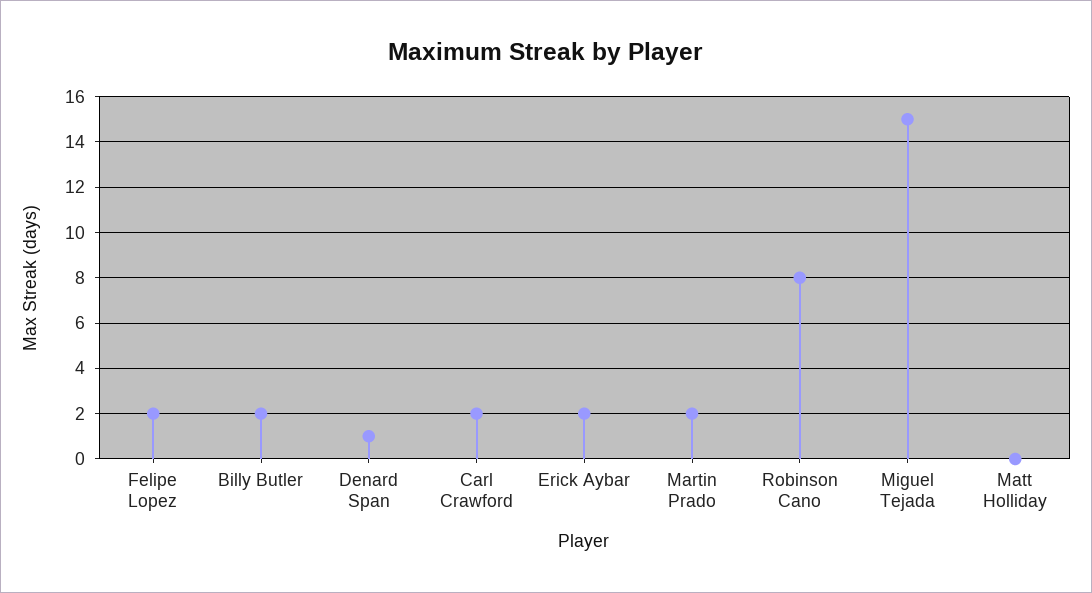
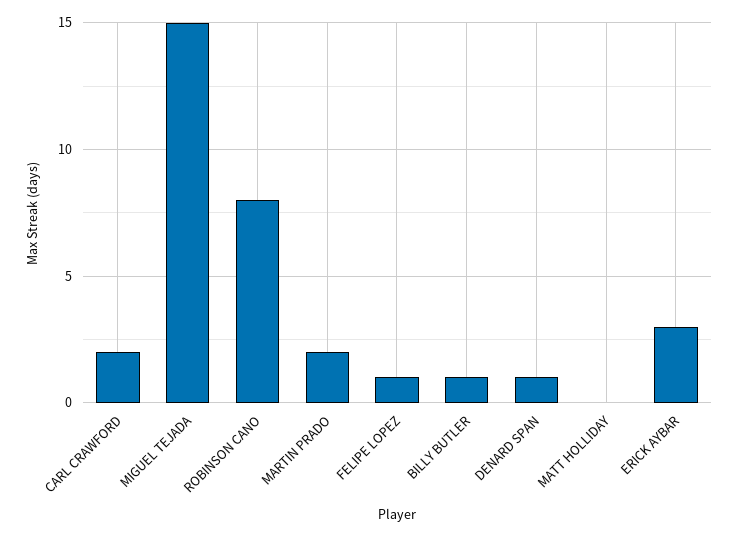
  {
-   "Felipe Lopez": 2,
+   "Felipe Lopez": 1,
-   "Billy Butler": 2,
+   "Billy Butler": 1,
    "Denard Span": 1,
    "Carl Crawford": 2,
-   "Erick Aybar": 2,
+   "Erick Aybar": 3,
    "Martin Prado": 2,
    "Robinson Cano": 8,
    "Miguel Tejada": 15,
    "Matt Holliday": 0
  }

